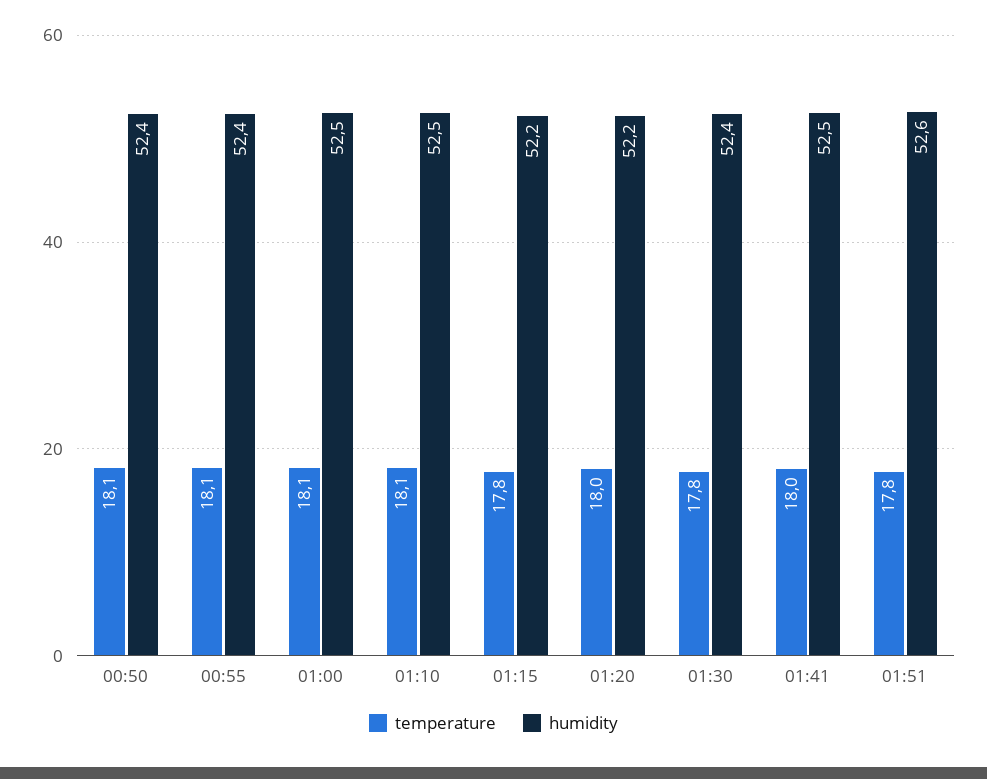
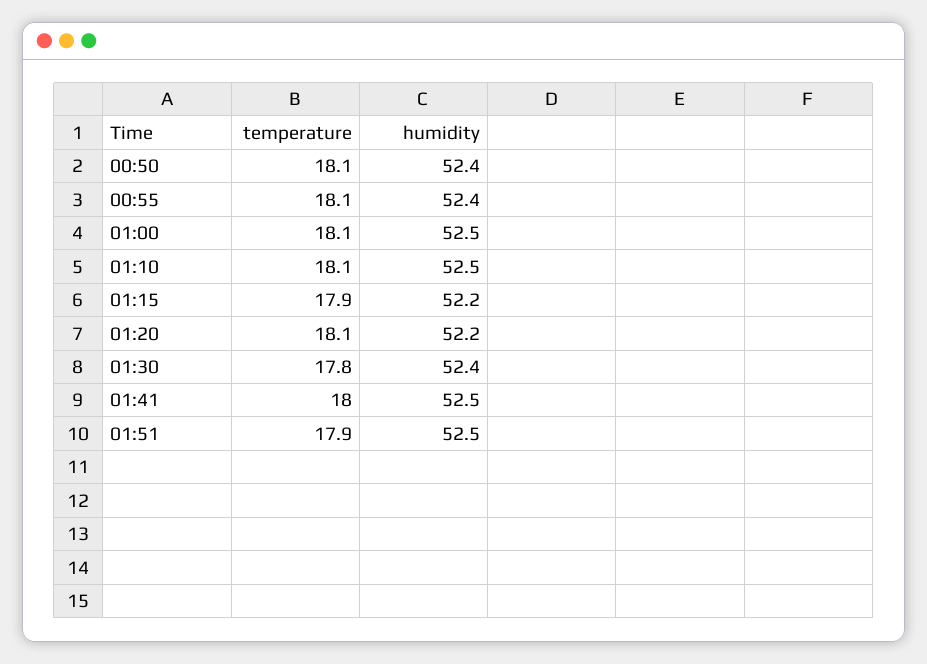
  {
    "temperature": {
      "00:50": 18.1,
      "00:55": 18.1,
      "01:00": 18.1,
      "01:10": 18.1,
-     "01:15": 17.8,
+     "01:15": 17.9,
-     "01:20": 18,
+     "01:20": 18.1,
      "01:30": 17.8,
      "01:41": 18,
-     "01:51": 17.8
+     "01:51": 17.9
    },
    "humidity": {
      "00:50": 52.4,
      "00:55": 52.4,
      "01:00": 52.5,
      "01:10": 52.5,
      "01:15": 52.2,
      "01:20": 52.2,
      "01:30": 52.4,
      "01:41": 52.5,
-     "01:51": 52.6
+     "01:51": 52.5
    }
  }

